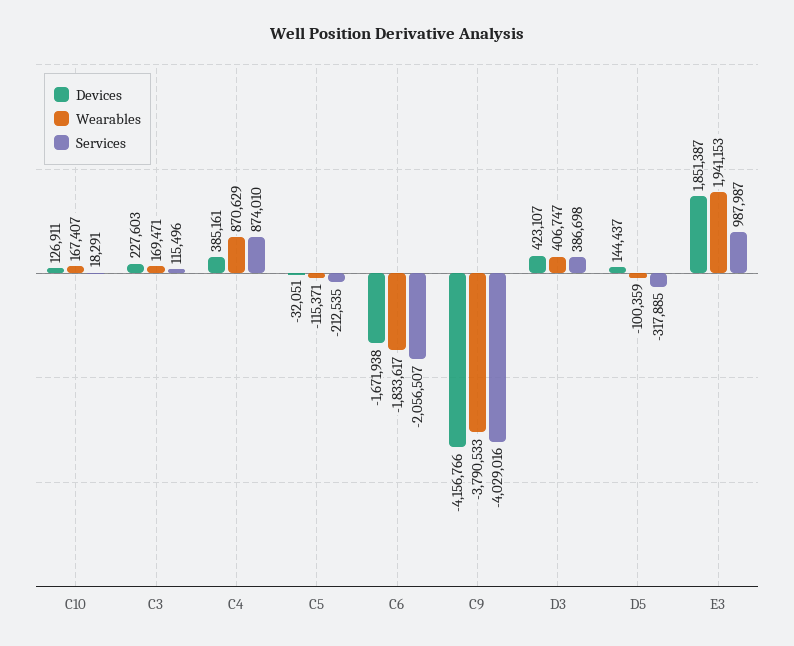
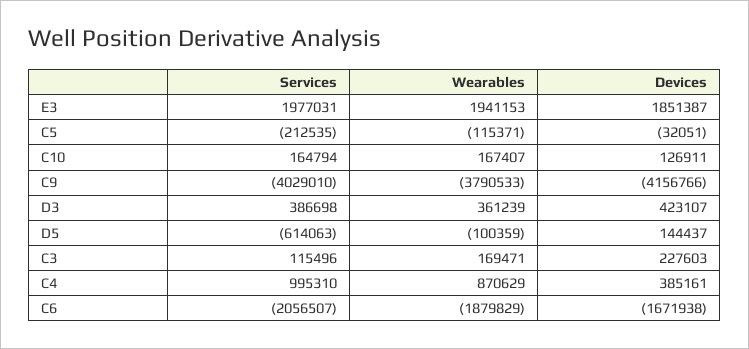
  {
    "Devices": {
      "C10": 126911,
      "C3": 227603,
      "C4": 385161,
      "C5": -32051,
      "C6": -1671938,
      "C9": -4156766,
      "D3": 423107,
      "D5": 144437,
      "E3": 1851387
    },
    "Wearables": {
      "C10": 167407,
      "C3": 169471,
      "C4": 870629,
      "C5": -115371,
-     "C6": -1833617,
+     "C6": -1879829,
      "C9": -3790533,
-     "D3": 406747,
+     "D3": 361239,
      "D5": -100359,
      "E3": 1941153
    },
    "Services": {
-     "C10": 18291,
+     "C10": 164794,
      "C3": 115496,
-     "C4": 874010,
+     "C4": 995310,
      "C5": -212535,
      "C6": -2056507,
-     "C9": -4029016,
+     "C9": -4029010,
      "D3": 386698,
-     "D5": -317885,
+     "D5": -614063,
-     "E3": 987987
+     "E3": 1977031
    }
  }

